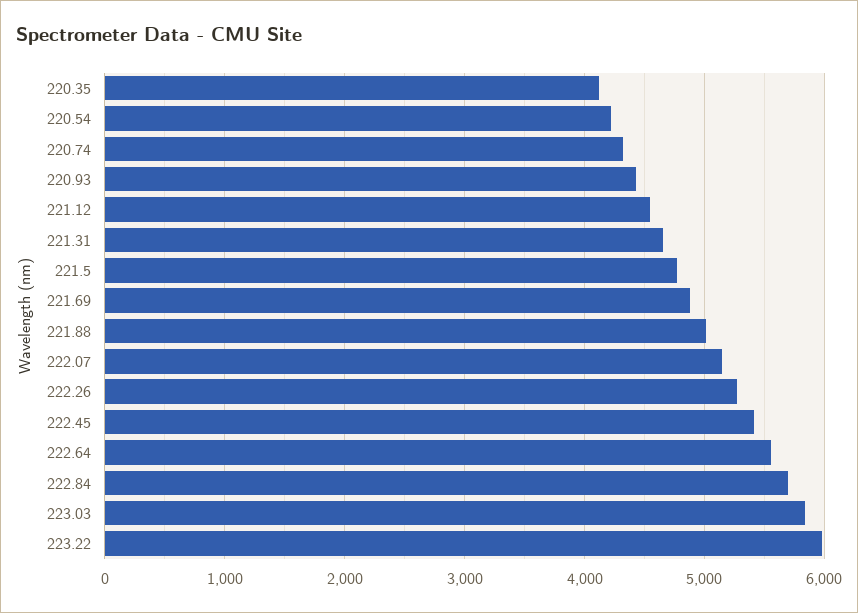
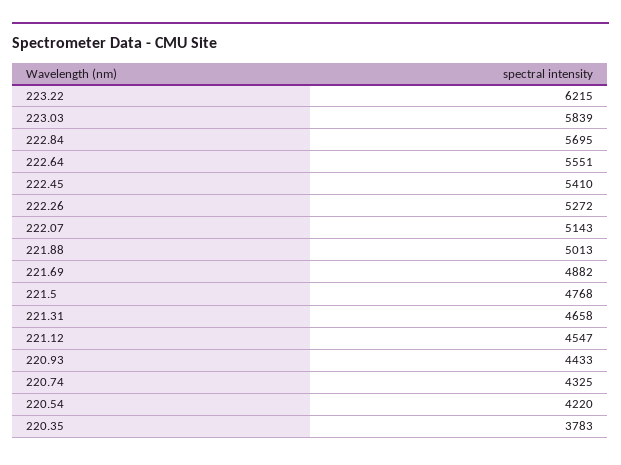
  {
-   "220.35": 4100,
+   "220.35": 3783,
    "220.54": 4220,
    "220.74": 4325,
    "220.93": 4433,
    "221.12": 4547,
    "221.31": 4658,
    "221.5": 4768,
    "221.69": 4882,
    "221.88": 5013,
    "222.07": 5143,
    "222.26": 5272,
    "222.45": 5410,
    "222.64": 5551,
    "222.84": 5695,
    "223.03": 5839,
-   "223.22": 6000
+   "223.22": 6215
  }

